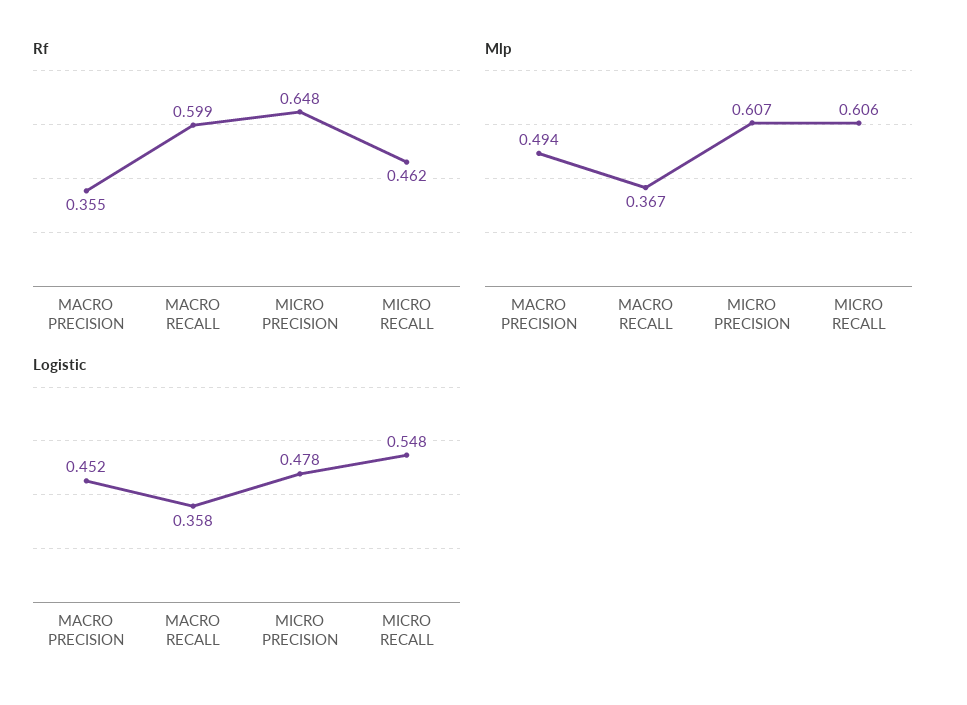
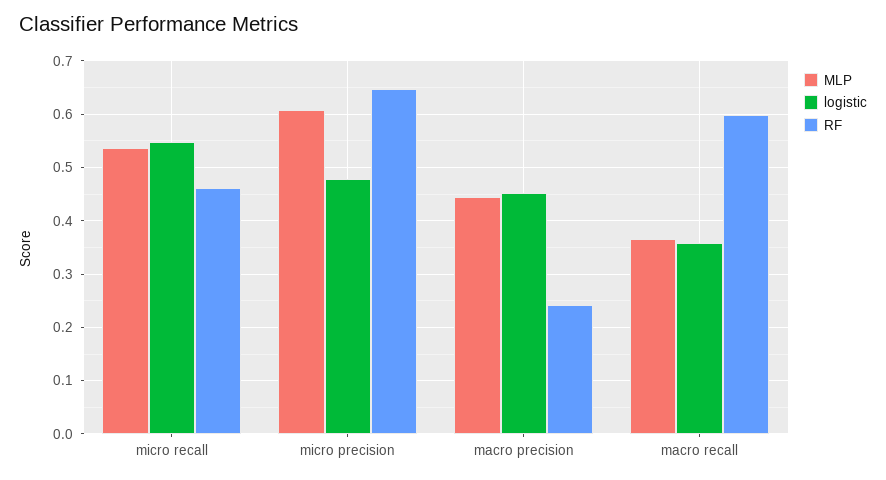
  {
    "Rf": {
-     "MACRO PRECISION": 0.355,
+     "MACRO PRECISION": 0.24,
      "MACRO RECALL": 0.599,
      "MICRO PRECISION": 0.648,
      "MICRO RECALL": 0.462
    },
    "Mlp": {
-     "MACRO PRECISION": 0.494,
+     "MACRO PRECISION": 0.44,
      "MACRO RECALL": 0.367,
      "MICRO PRECISION": 0.607,
-     "MICRO RECALL": 0.606
+     "MICRO RECALL": 0.54
    },
    "Logistic": {
      "MACRO PRECISION": 0.452,
      "MACRO RECALL": 0.358,
      "MICRO PRECISION": 0.478,
      "MICRO RECALL": 0.548
    }
  }

